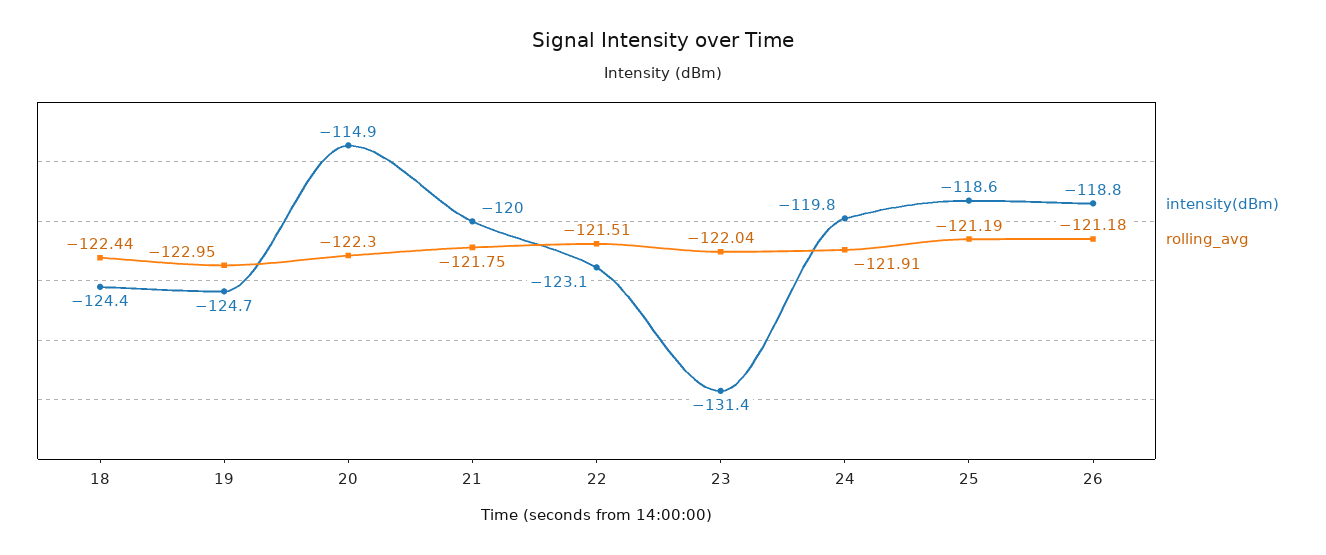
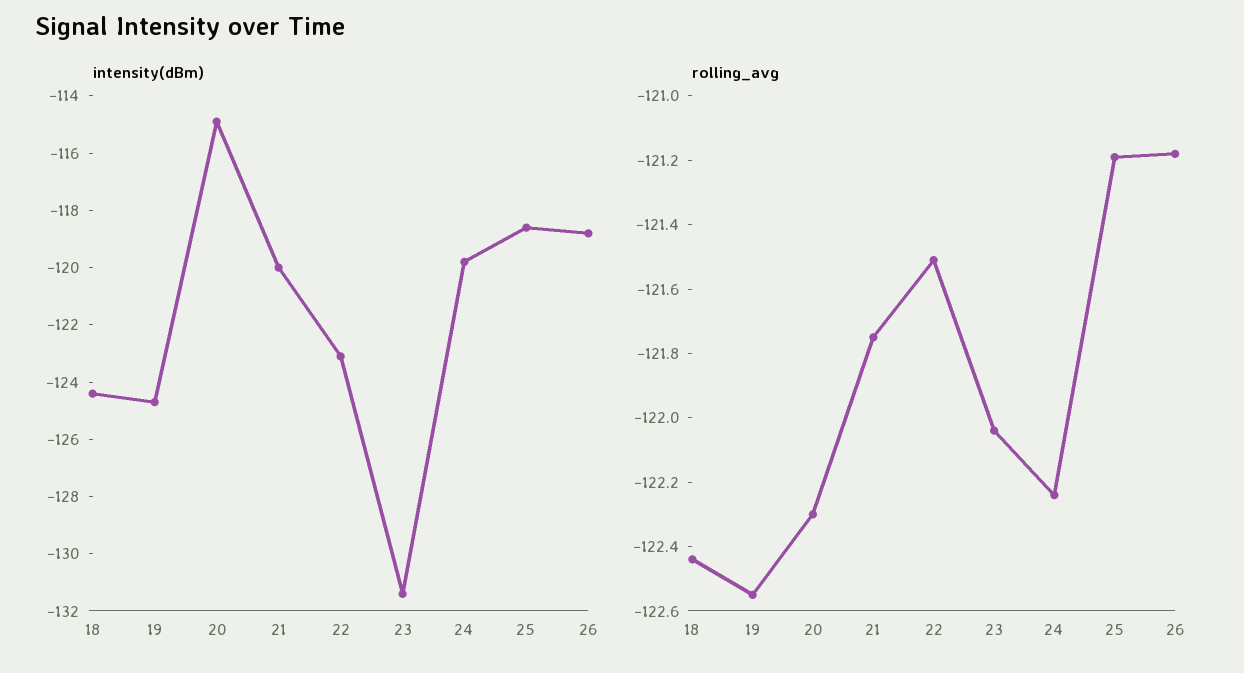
  {
    "intensity(dBm)": {
      "18": -124.4,
      "19": -124.7,
      "20": -114.9,
      "21": -120,
      "22": -123.1,
      "23": -131.4,
      "24": -119.8,
      "25": -118.6,
      "26": -118.8
    },
    "rolling_avg": {
      "18": -122.44,
-     "19": -122.95,
+     "19": -122.55,
      "20": -122.3,
      "21": -121.75,
      "22": -121.51,
      "23": -122.04,
-     "24": -121.91,
+     "24": -122.25,
      "25": -121.19,
      "26": -121.18
    }
  }

